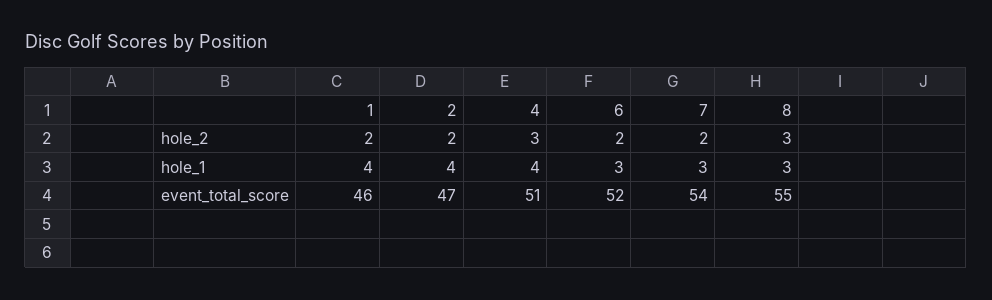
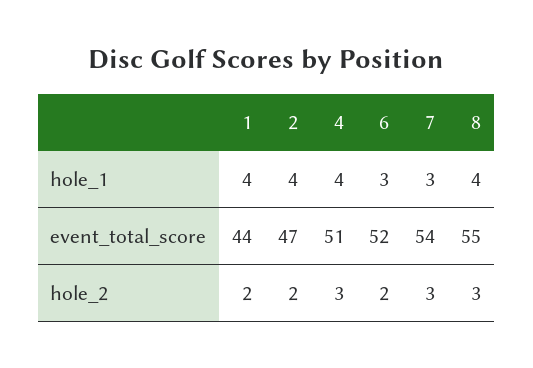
  {
    "1": {
      "hole_2": 2,
      "hole_1": 4,
-     "event_total_score": 46
+     "event_total_score": 44
    },
    "2": {
      "hole_2": 2,
      "hole_1": 4,
      "event_total_score": 47
    },
    "4": {
      "hole_2": 3,
      "hole_1": 4,
      "event_total_score": 51
    },
    "6": {
      "hole_2": 2,
      "hole_1": 3,
      "event_total_score": 52
    },
    "7": {
-     "hole_2": 2,
+     "hole_2": 3,
      "hole_1": 3,
      "event_total_score": 54
    },
    "8": {
      "hole_2": 3,
-     "hole_1": 3,
+     "hole_1": 4,
      "event_total_score": 55
    }
  }

